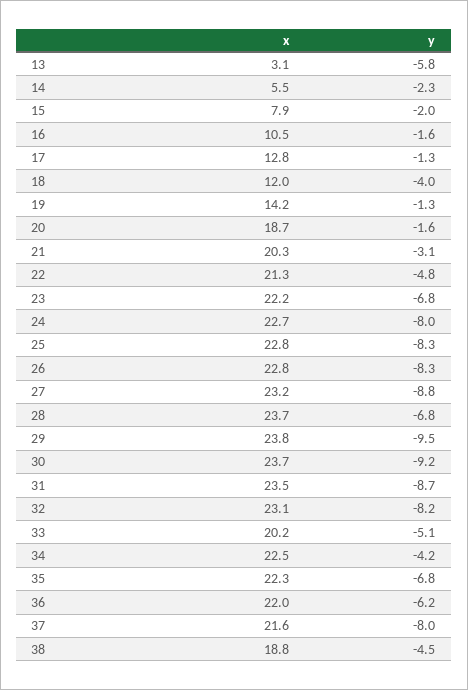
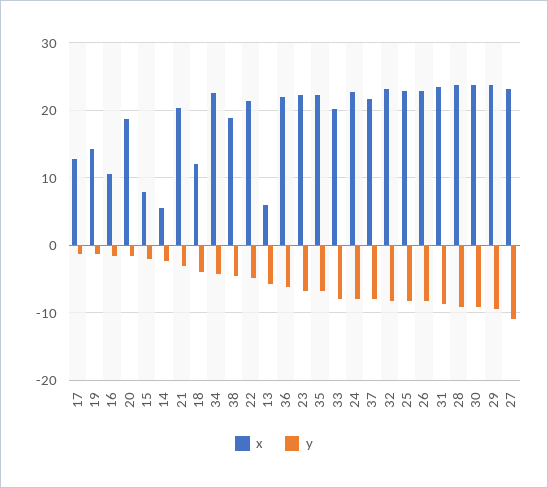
  {
    "x": {
-     "13": 3.1,
+     "13": 6,
      "14": 5.5,
      "15": 7.9,
      "16": 10.5,
      "17": 12.8,
      "18": 12,
      "19": 14.2,
      "20": 18.7,
      "21": 20.3,
      "22": 21.3,
      "23": 22.2,
      "24": 22.7,
      "25": 22.8,
      "26": 22.8,
      "27": 23.2,
      "28": 23.7,
      "29": 23.8,
      "30": 23.7,
      "31": 23.5,
      "32": 23.1,
      "33": 20.2,
      "34": 22.5,
      "35": 22.3,
      "36": 22,
      "37": 21.6,
      "38": 18.8
    },
    "y": {
      "13": -5.8,
      "14": -2.3,
      "15": -2,
      "16": -1.6,
      "17": -1.3,
      "18": -4,
      "19": -1.3,
      "20": -1.6,
      "21": -3.1,
      "22": -4.8,
      "23": -6.8,
      "24": -8,
      "25": -8.3,
      "26": -8.3,
-     "27": -8.8,
+     "27": -11,
-     "28": -6.8,
+     "28": -9,
      "29": -9.5,
      "30": -9.2,
      "31": -8.7,
      "32": -8.2,
-     "33": -5.1,
+     "33": -8,
      "34": -4.2,
      "35": -6.8,
      "36": -6.2,
      "37": -8,
      "38": -4.5
    }
  }

